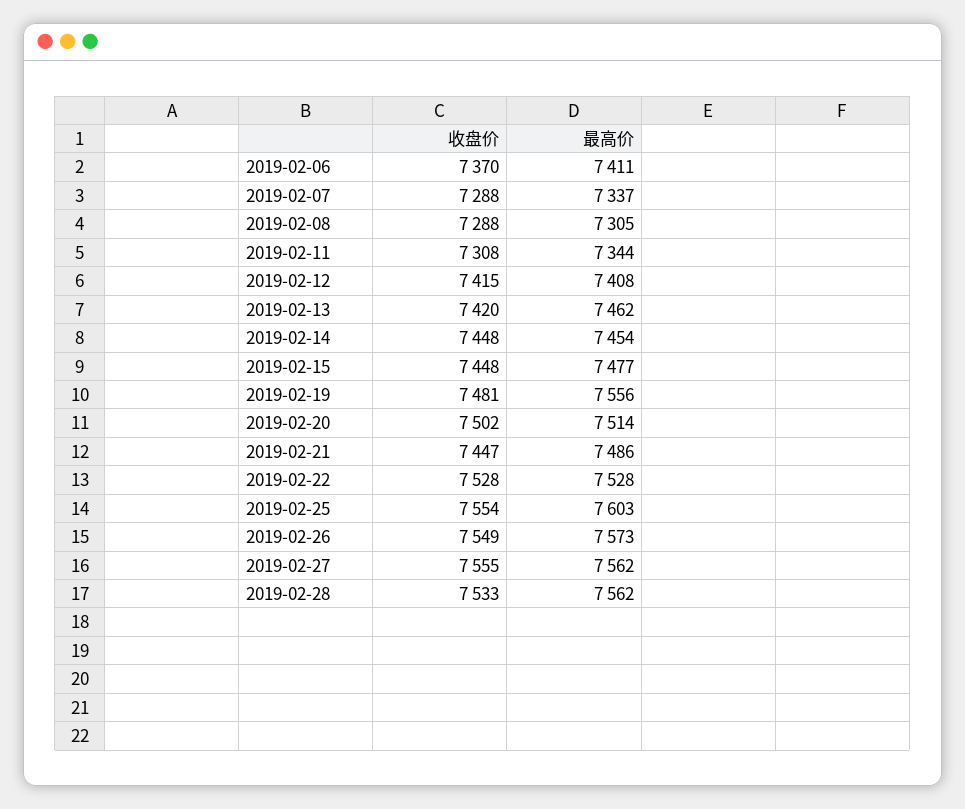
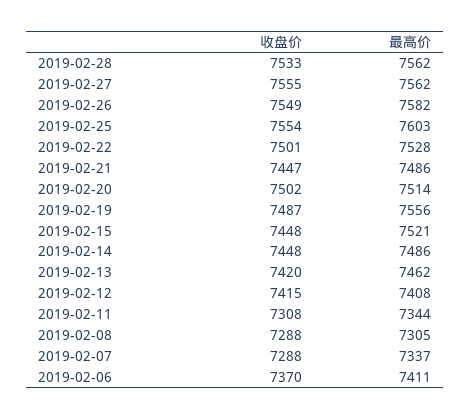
  {
    "收盘价": {
      "2019-02-06": 7370,
      "2019-02-07": 7288,
      "2019-02-08": 7288,
      "2019-02-11": 7308,
      "2019-02-12": 7415,
      "2019-02-13": 7420,
      "2019-02-14": 7448,
      "2019-02-15": 7448,
-     "2019-02-19": 7481,
+     "2019-02-19": 7487,
      "2019-02-20": 7502,
      "2019-02-21": 7447,
-     "2019-02-22": 7528,
+     "2019-02-22": 7501,
      "2019-02-25": 7554,
      "2019-02-26": 7549,
      "2019-02-27": 7555,
      "2019-02-28": 7533
    },
    "最高价": {
      "2019-02-06": 7411,
      "2019-02-07": 7337,
      "2019-02-08": 7305,
      "2019-02-11": 7344,
      "2019-02-12": 7408,
      "2019-02-13": 7462,
-     "2019-02-14": 7454,
+     "2019-02-14": 7486,
-     "2019-02-15": 7477,
+     "2019-02-15": 7521,
      "2019-02-19": 7556,
      "2019-02-20": 7514,
      "2019-02-21": 7486,
      "2019-02-22": 7528,
      "2019-02-25": 7603,
-     "2019-02-26": 7573,
+     "2019-02-26": 7582,
      "2019-02-27": 7562,
      "2019-02-28": 7562
    }
  }

